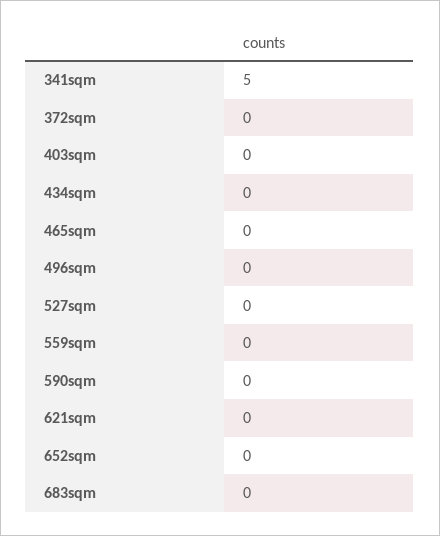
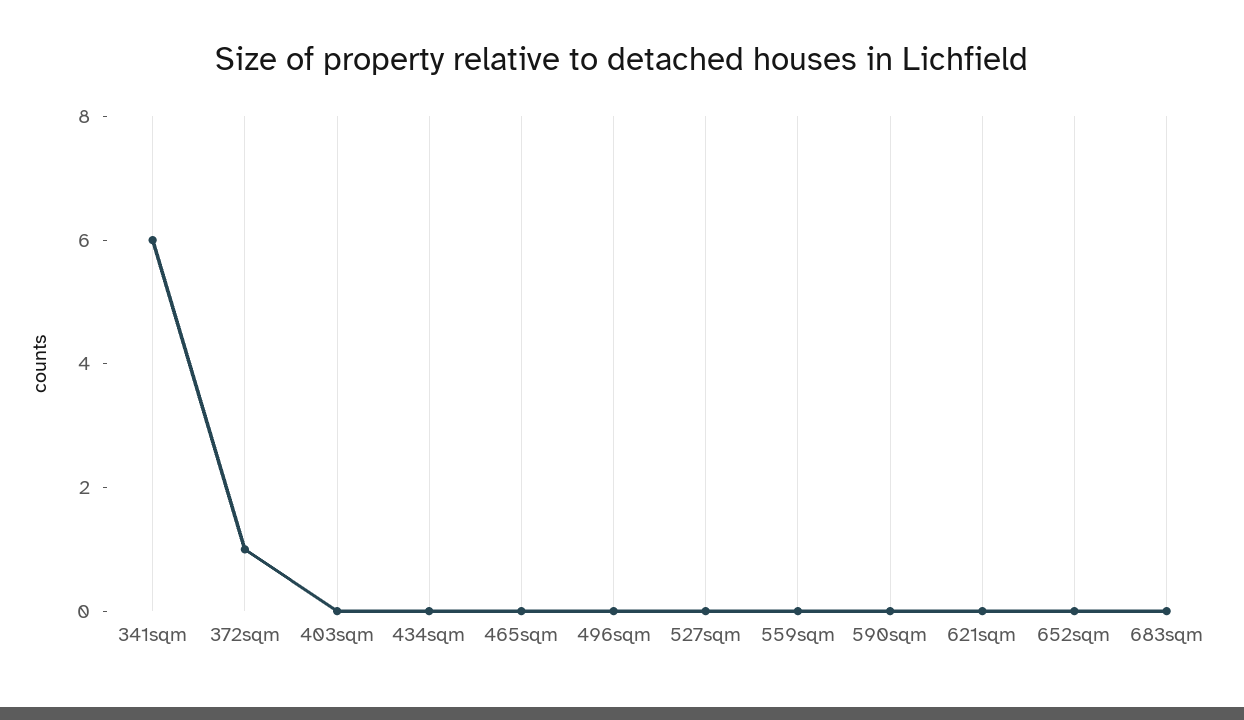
  {
-   "341sqm": 5,
+   "341sqm": 6,
-   "372sqm": 0,
+   "372sqm": 1,
    "403sqm": 0,
    "434sqm": 0,
    "465sqm": 0,
    "496sqm": 0,
    "527sqm": 0,
    "559sqm": 0,
    "590sqm": 0,
    "621sqm": 0,
    "652sqm": 0,
    "683sqm": 0
  }

